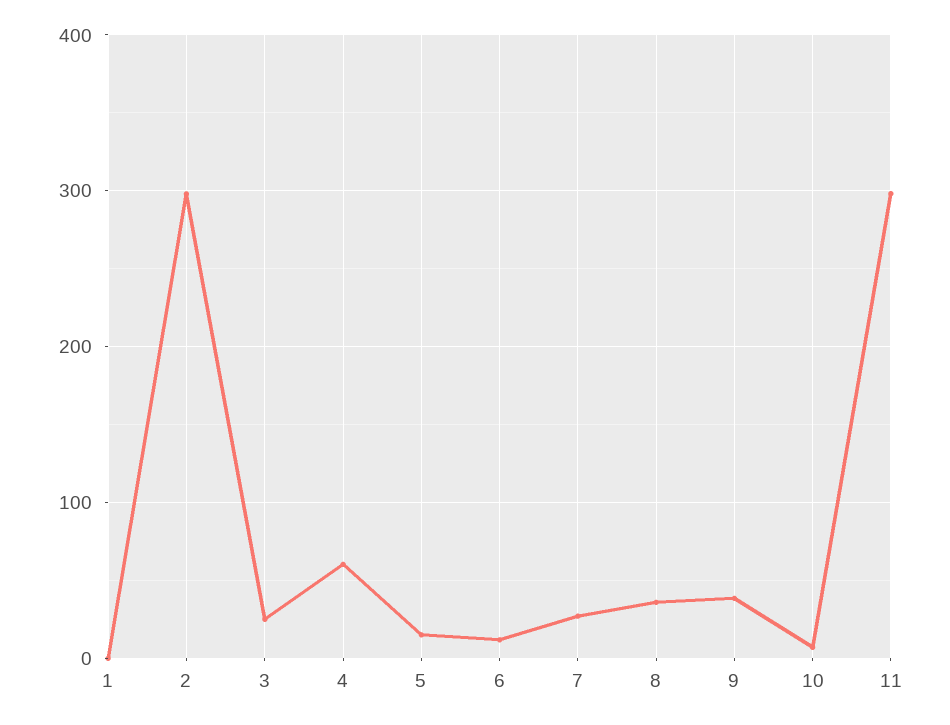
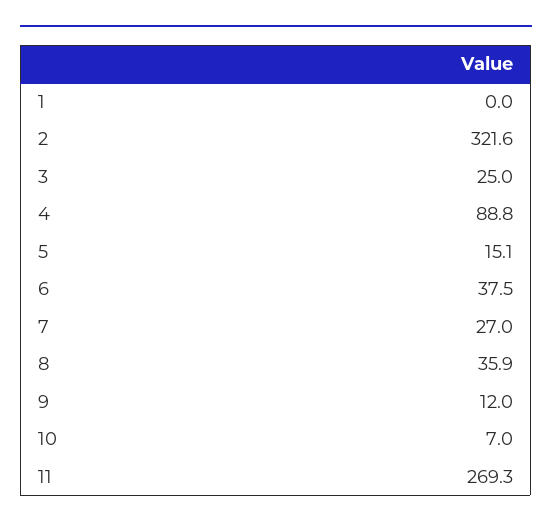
  {
    "1": 0,
-   "2": 300,
+   "2": 321.6,
    "3": 25,
-   "4": 60,
+   "4": 88.8,
    "5": 15.1,
-   "6": 10,
+   "6": 37.5,
    "7": 27,
    "8": 35.9,
-   "9": 40,
+   "9": 12,
    "10": 7,
-   "11": 300
+   "11": 269.3
  }

